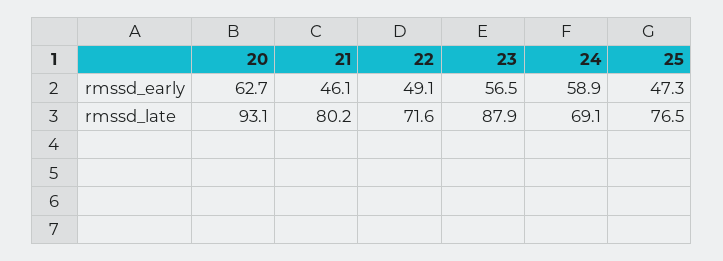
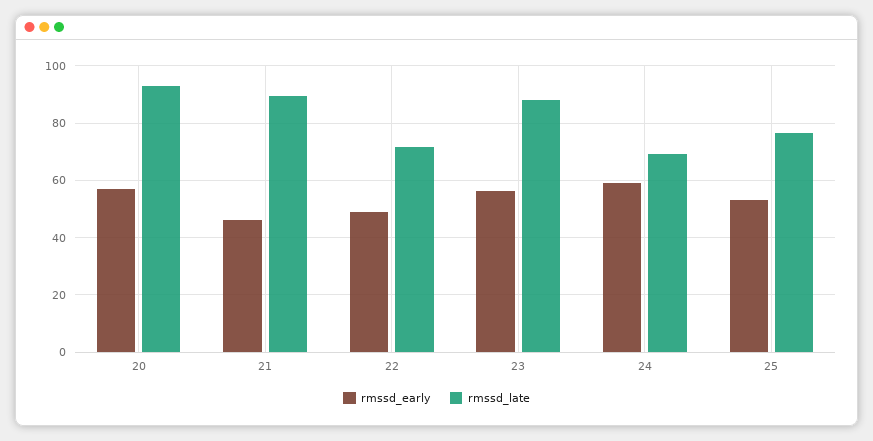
  {
    "rmssd_early": {
-     "20": 62.7,
+     "20": 57.5,
      "21": 46.1,
      "22": 49.1,
      "23": 56.5,
      "24": 58.9,
-     "25": 47.3
+     "25": 52.5
    },
    "rmssd_late": {
      "20": 93.1,
-     "21": 80.2,
+     "21": 90,
      "22": 71.6,
      "23": 87.9,
      "24": 69.1,
      "25": 76.5
    }
  }

